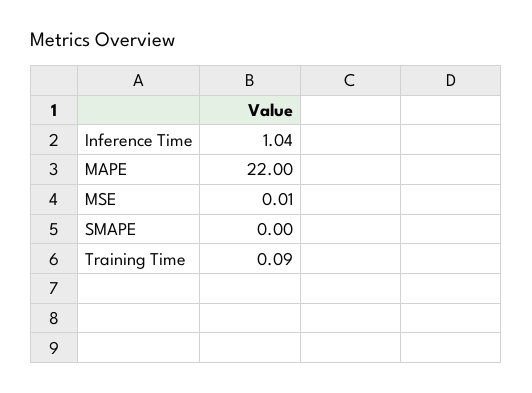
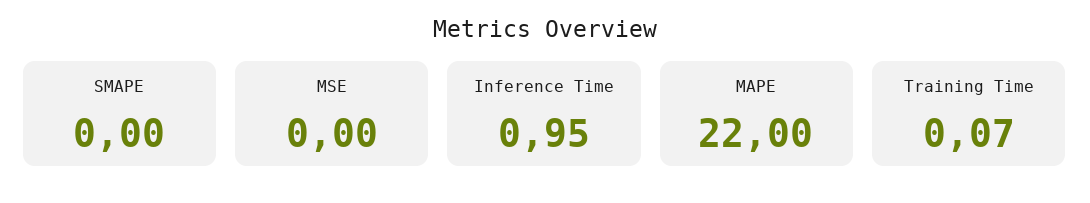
  {
-   "Inference Time": 1.04,
+   "Inference Time": 0.95,
    "MAPE": 22,
-   "MSE": 0.01,
+   "MSE": 0,
    "SMAPE": 0,
-   "Training Time": 0.09
+   "Training Time": 0.07
  }

